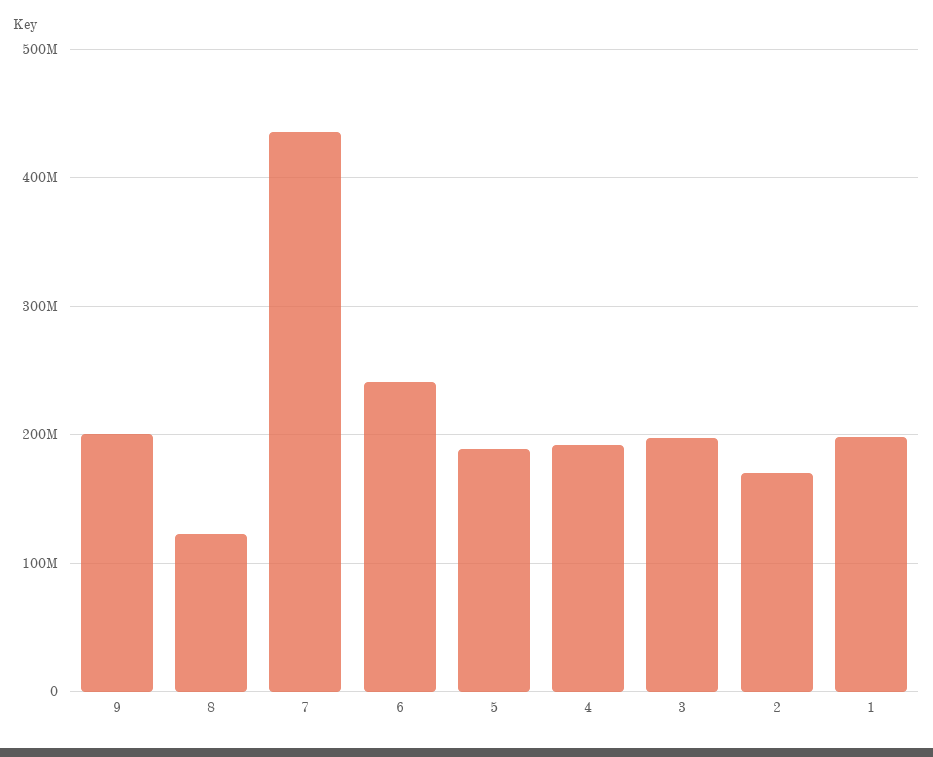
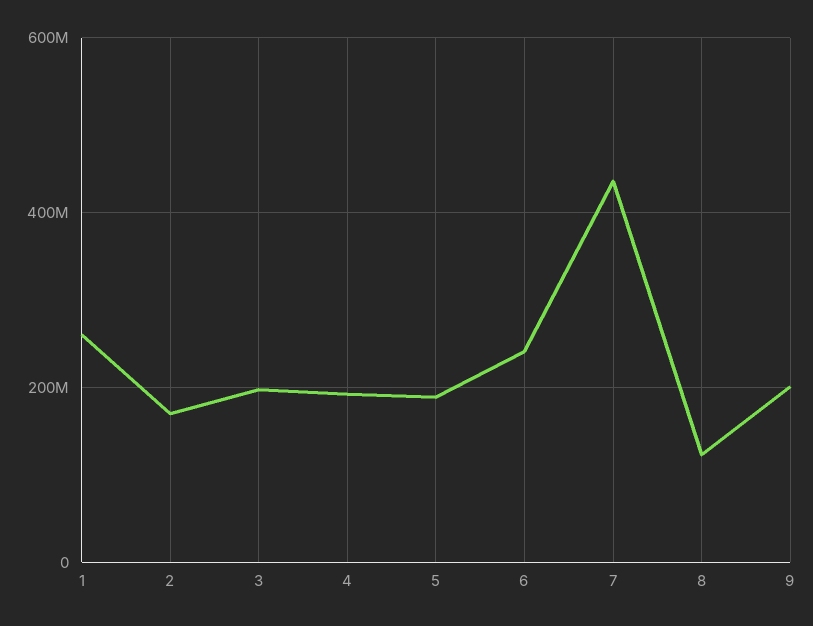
  {
    "9": 200000000,
    "8": 120000000,
    "7": 440000000,
    "6": 240000000,
    "5": 190000000,
    "4": 190000000,
    "3": 200000000,
    "2": 170000000,
-   "1": 200000000
+   "1": 260000000
  }

